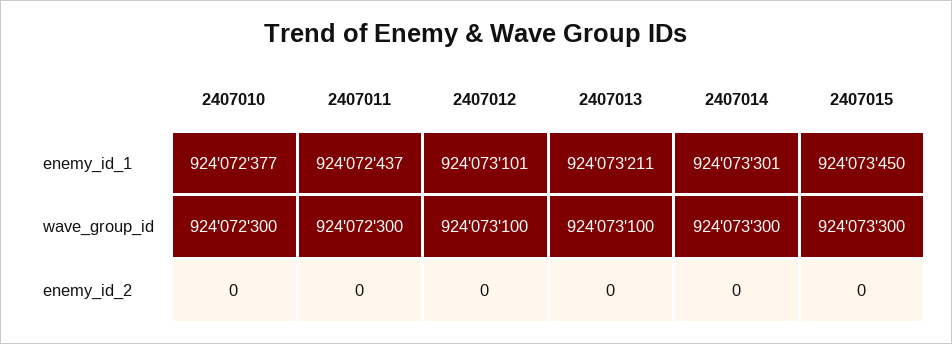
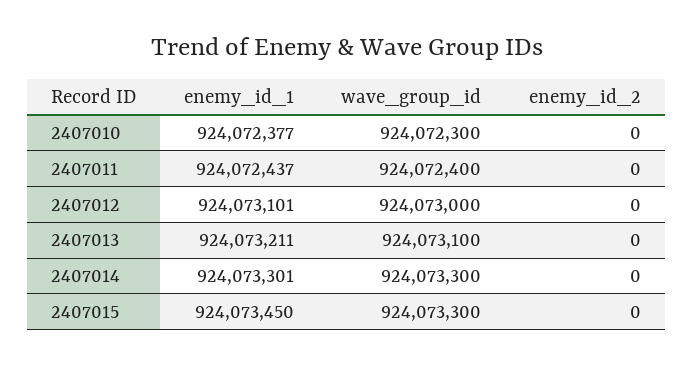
  {
    "2407010": {
      "enemy_id_1": 924072377,
      "wave_group_id": 924072300,
      "enemy_id_2": 0
    },
    "2407011": {
      "enemy_id_1": 924072437,
-     "wave_group_id": 924072300,
+     "wave_group_id": 924072400,
      "enemy_id_2": 0
    },
    "2407012": {
      "enemy_id_1": 924073101,
-     "wave_group_id": 924073100,
+     "wave_group_id": 924073000,
      "enemy_id_2": 0
    },
    "2407013": {
      "enemy_id_1": 924073211,
      "wave_group_id": 924073100,
      "enemy_id_2": 0
    },
    "2407014": {
      "enemy_id_1": 924073301,
      "wave_group_id": 924073300,
      "enemy_id_2": 0
    },
    "2407015": {
      "enemy_id_1": 924073450,
      "wave_group_id": 924073300,
      "enemy_id_2": 0
    }
  }

